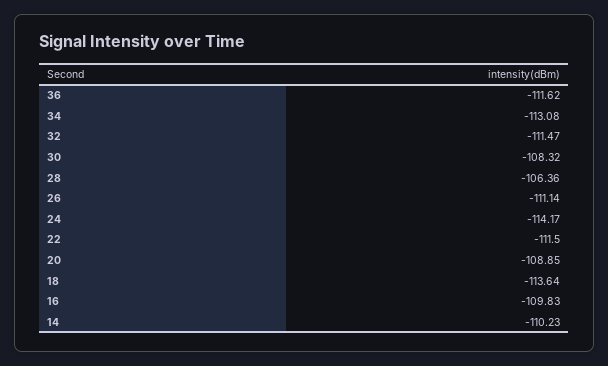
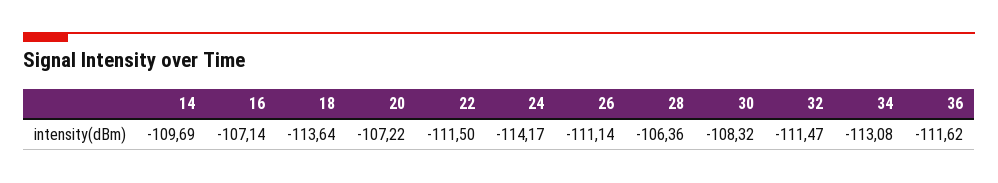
  {
    "36": -111.62,
    "34": -113.08,
    "32": -111.47,
    "30": -108.32,
    "28": -106.36,
    "26": -111.14,
    "24": -114.17,
    "22": -111.5,
-   "20": -108.85,
+   "20": -107.22,
    "18": -113.64,
-   "16": -109.83,
+   "16": -107.14,
-   "14": -110.23
+   "14": -109.69
  }

